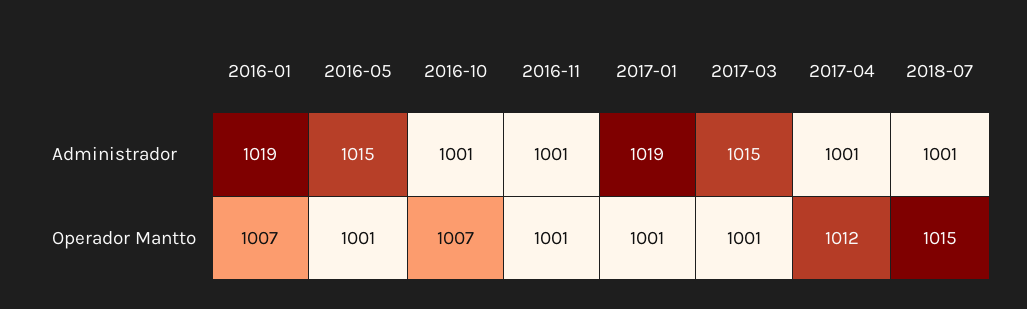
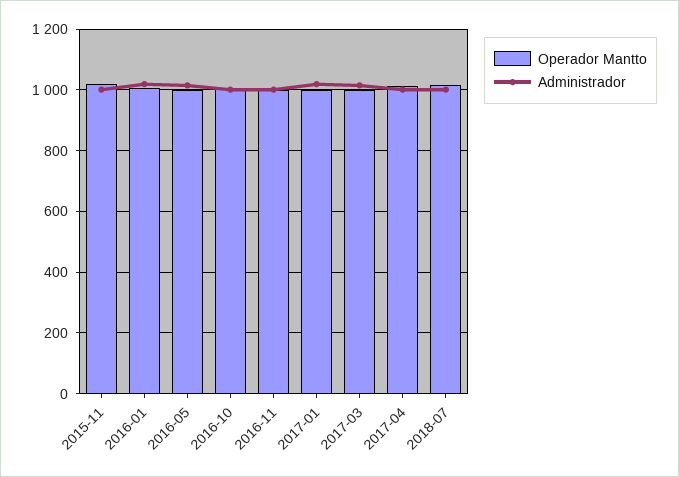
  {
    "Administrador": {
      "2016-01": 1019,
      "2016-05": 1015,
      "2016-10": 1001,
      "2016-11": 1001,
      "2017-01": 1019,
      "2017-03": 1015,
      "2017-04": 1001,
-     "2018-07": 1001
+     "2018-07": 1001,
+     "2015-11": 1000
    },
    "Operador Mantto": {
      "2016-01": 1007,
      "2016-05": 1001,
      "2016-10": 1007,
      "2016-11": 1001,
      "2017-01": 1001,
      "2017-03": 1001,
      "2017-04": 1012,
-     "2018-07": 1015
+     "2018-07": 1015,
+     "2015-11": 1020
    }
  }

